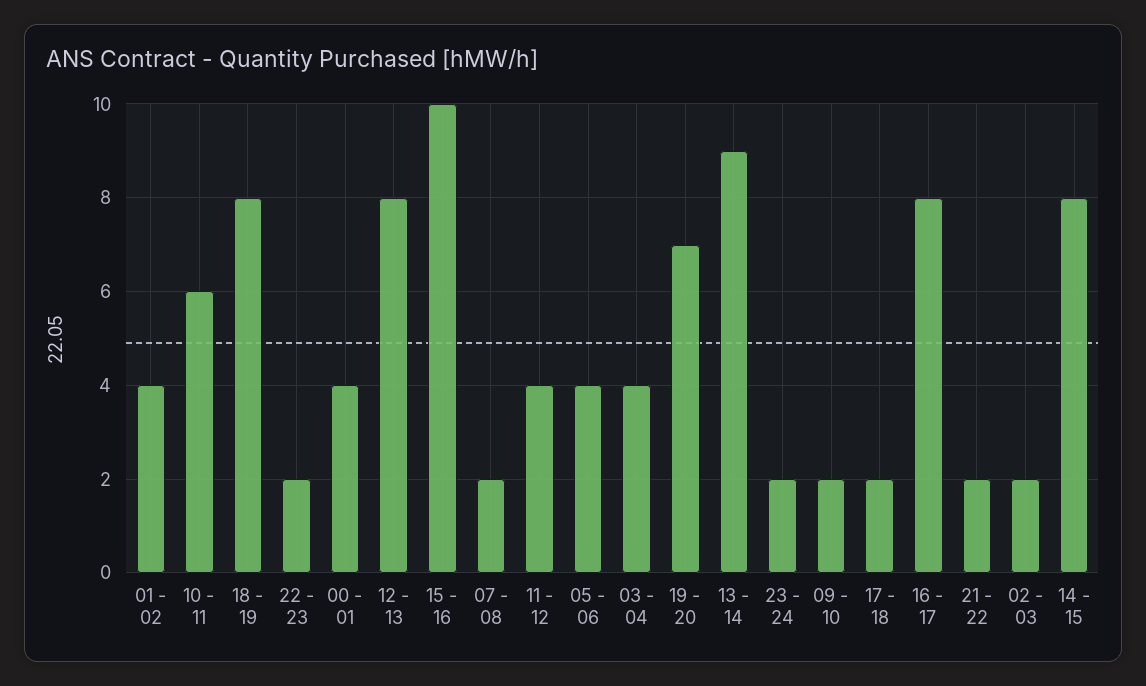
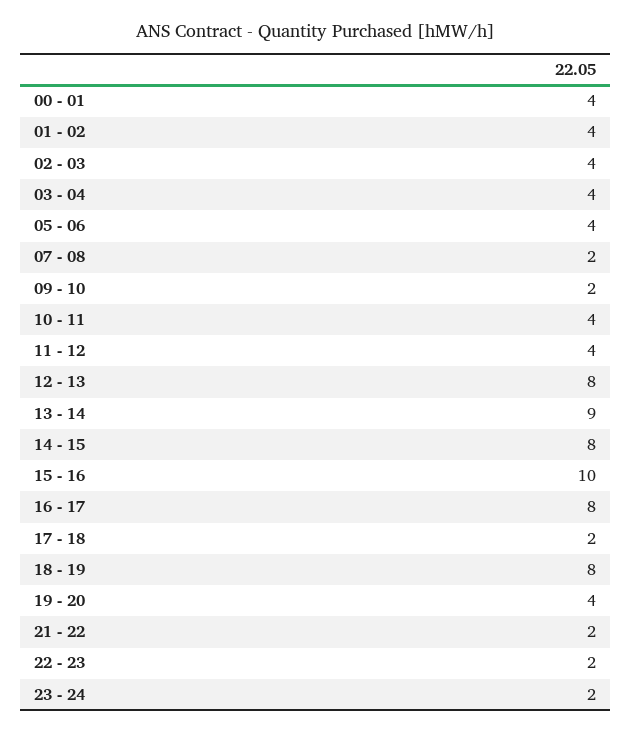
  {
    "01 - 02": 4,
-   "10 - 11": 6,
+   "10 - 11": 4,
    "18 - 19": 8,
    "22 - 23": 2,
    "00 - 01": 4,
    "12 - 13": 8,
    "15 - 16": 10,
    "07 - 08": 2,
    "11 - 12": 4,
    "05 - 06": 4,
    "03 - 04": 4,
-   "19 - 20": 7,
+   "19 - 20": 4,
    "13 - 14": 9,
    "23 - 24": 2,
    "09 - 10": 2,
    "17 - 18": 2,
    "16 - 17": 8,
    "21 - 22": 2,
-   "02 - 03": 2,
+   "02 - 03": 4,
    "14 - 15": 8
  }

